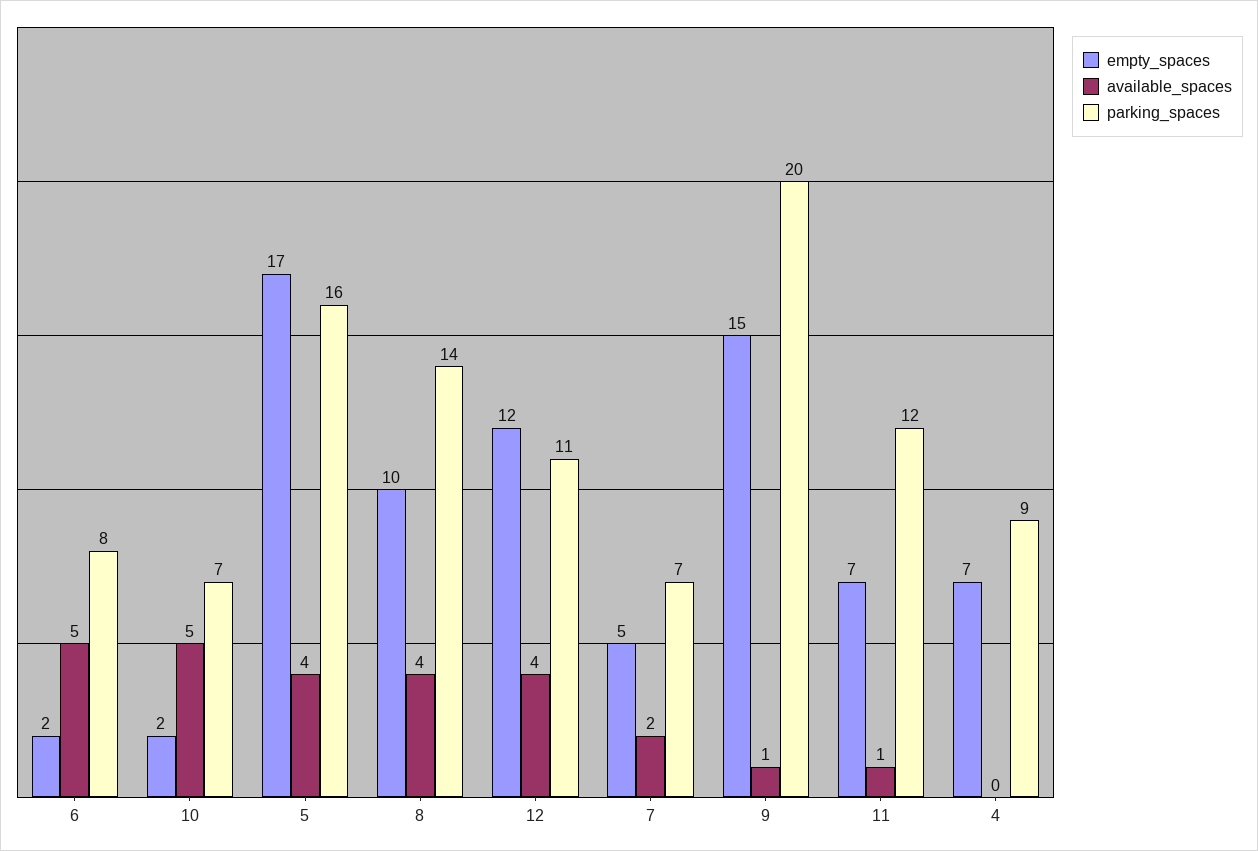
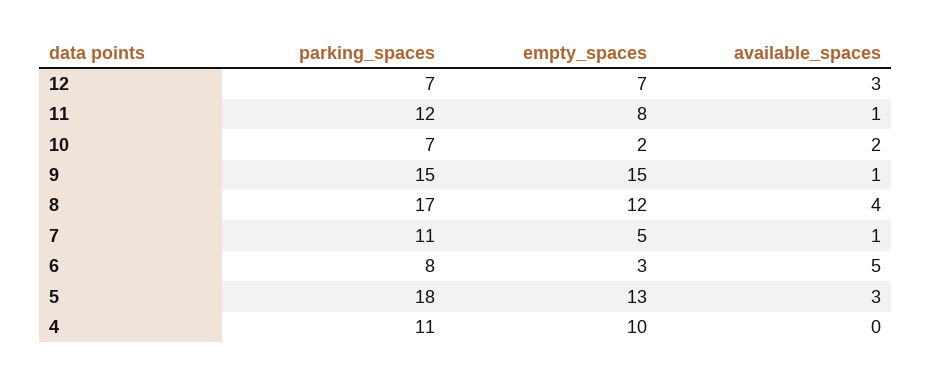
  {
    "empty_spaces": {
-     "6": 2,
+     "6": 3,
      "10": 2,
-     "5": 17,
+     "5": 13,
-     "8": 10,
+     "8": 12,
-     "12": 12,
+     "12": 7,
      "7": 5,
      "9": 15,
-     "11": 7,
+     "11": 8,
-     "4": 7
+     "4": 10
    },
    "available_spaces": {
      "6": 5,
-     "10": 5,
+     "10": 2,
-     "5": 4,
+     "5": 3,
      "8": 4,
-     "12": 4,
+     "12": 3,
-     "7": 2,
+     "7": 1,
      "9": 1,
      "11": 1,
      "4": 0
    },
    "parking_spaces": {
      "6": 8,
      "10": 7,
-     "5": 16,
+     "5": 18,
-     "8": 14,
+     "8": 17,
-     "12": 11,
+     "12": 7,
-     "7": 7,
+     "7": 11,
-     "9": 20,
+     "9": 15,
      "11": 12,
-     "4": 9
+     "4": 11
    }
  }

